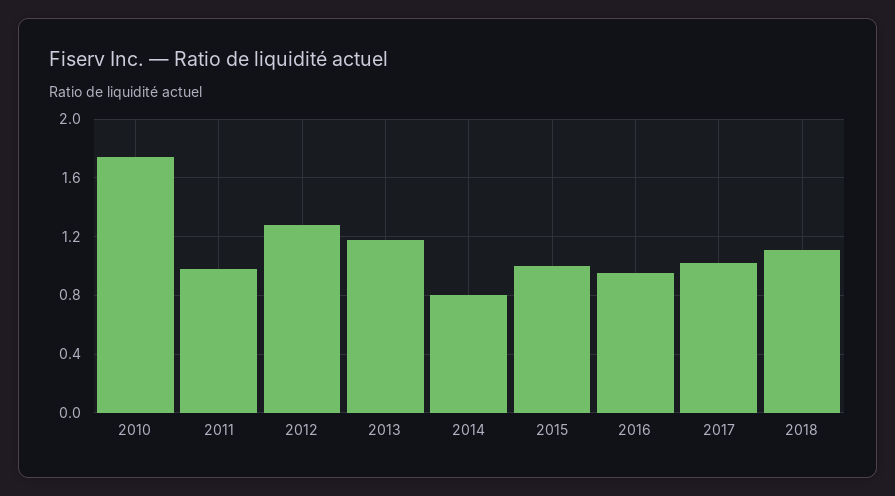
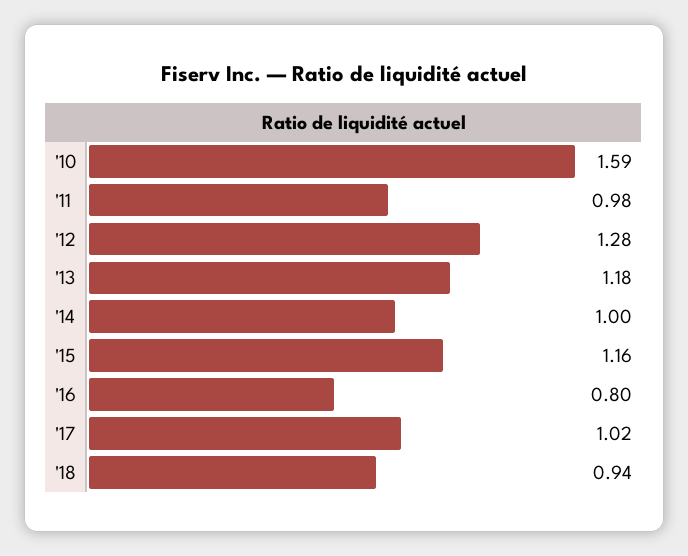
  {
-   "2010": 1.75,
+   "2010": 1.59,
    "2011": 0.98,
    "2012": 1.28,
    "2013": 1.18,
-   "2014": 0.8,
+   "2014": 1,
-   "2015": 1,
+   "2015": 1.16,
-   "2016": 0.95,
+   "2016": 0.8,
    "2017": 1.02,
-   "2018": 1.1
+   "2018": 0.94
  }

